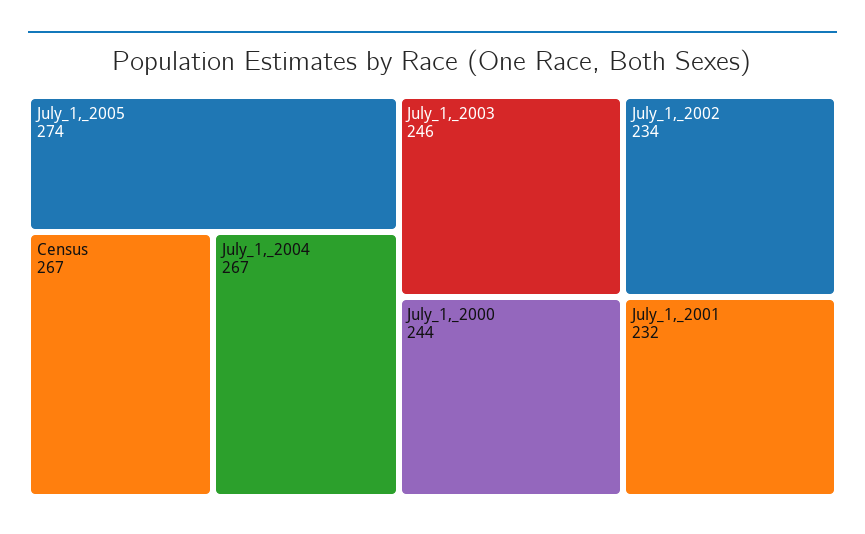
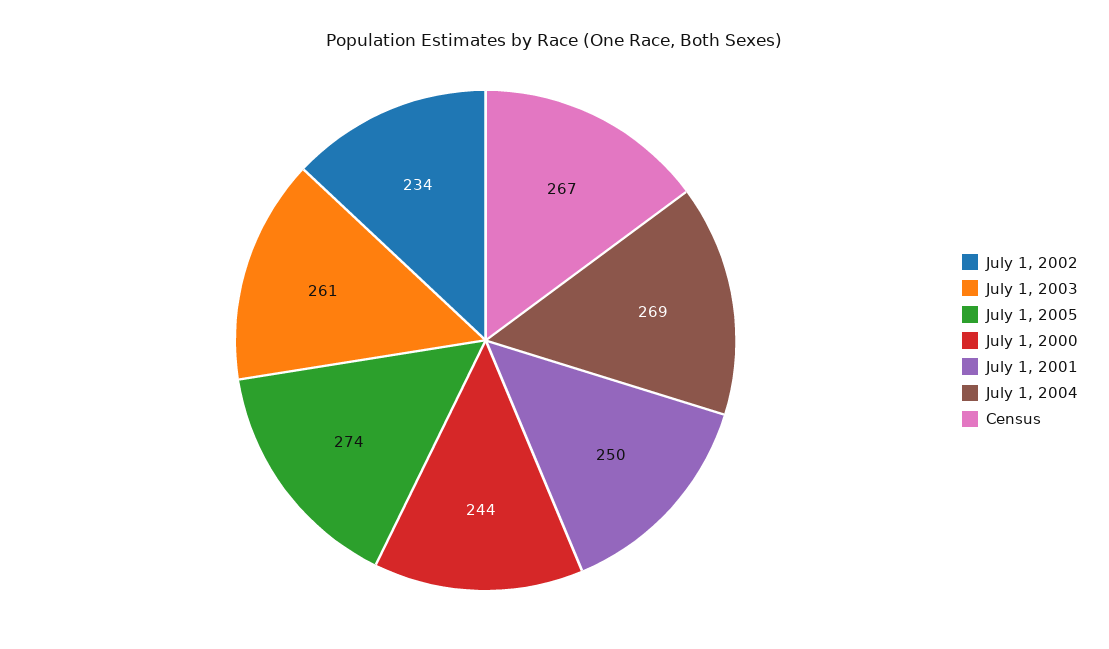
  {
    "July_1,_2005": 274,
    "Census": 267,
-   "July_1,_2004": 267,
+   "July_1,_2004": 269,
-   "July_1,_2003": 246,
+   "July_1,_2003": 261,
    "July_1,_2000": 244,
    "July_1,_2002": 234,
-   "July_1,_2001": 232
+   "July_1,_2001": 250
  }

